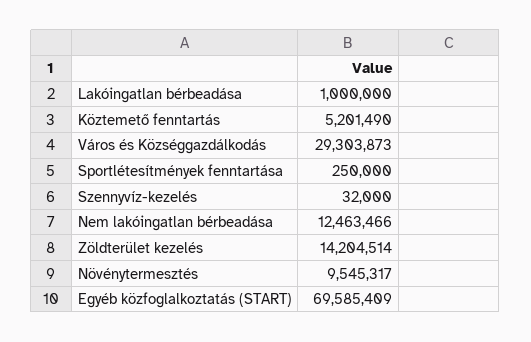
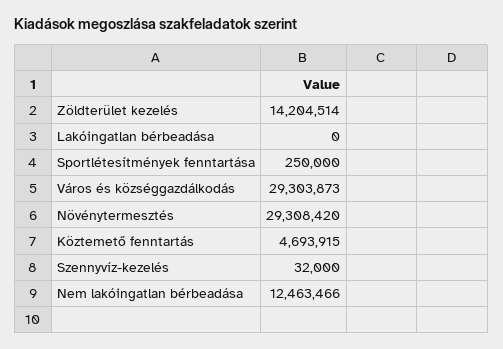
  {
-   "Lakóingatlan bérbeadása": 1000000,
+   "Lakóingatlan bérbeadása": 0,
-   "Köztemető fenntartás": 5201490,
+   "Köztemető fenntartás": 4693915,
    "Város és Községgazdálkodás": 29303873,
    "Sportlétesítmények fenntartása": 250000,
    "Szennyvíz-kezelés": 32000,
    "Nem lakóingatlan bérbeadása": 12463466,
    "Zöldterület kezelés": 14204514,
-   "Növénytermesztés": 9545317,
+   "Növénytermesztés": 29308420
-   "Egyéb közfoglalkoztatás (START)": 69585409
  }

